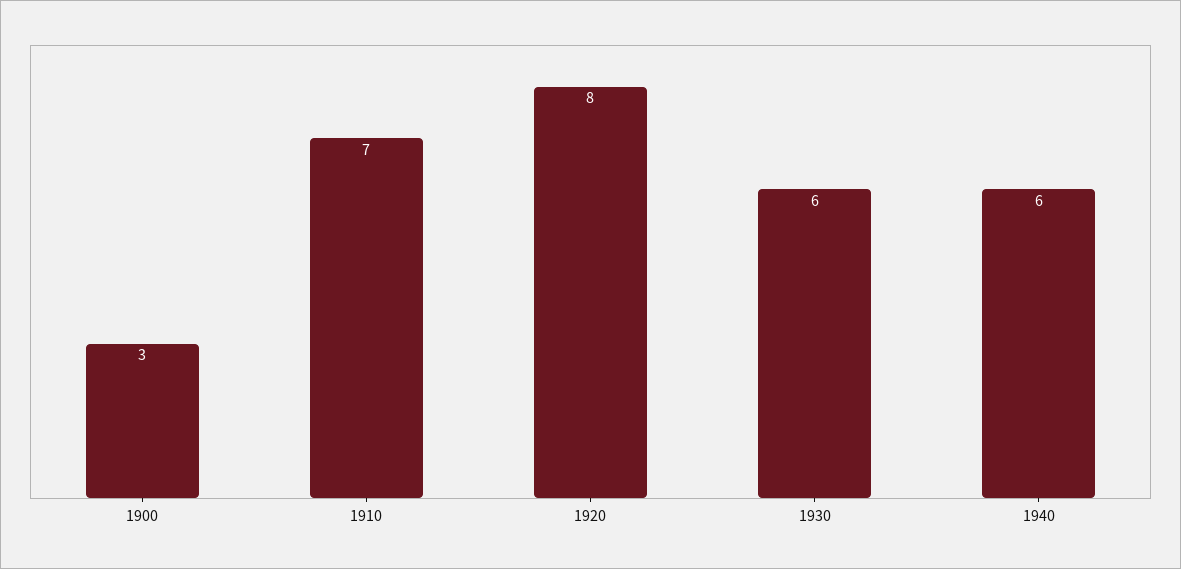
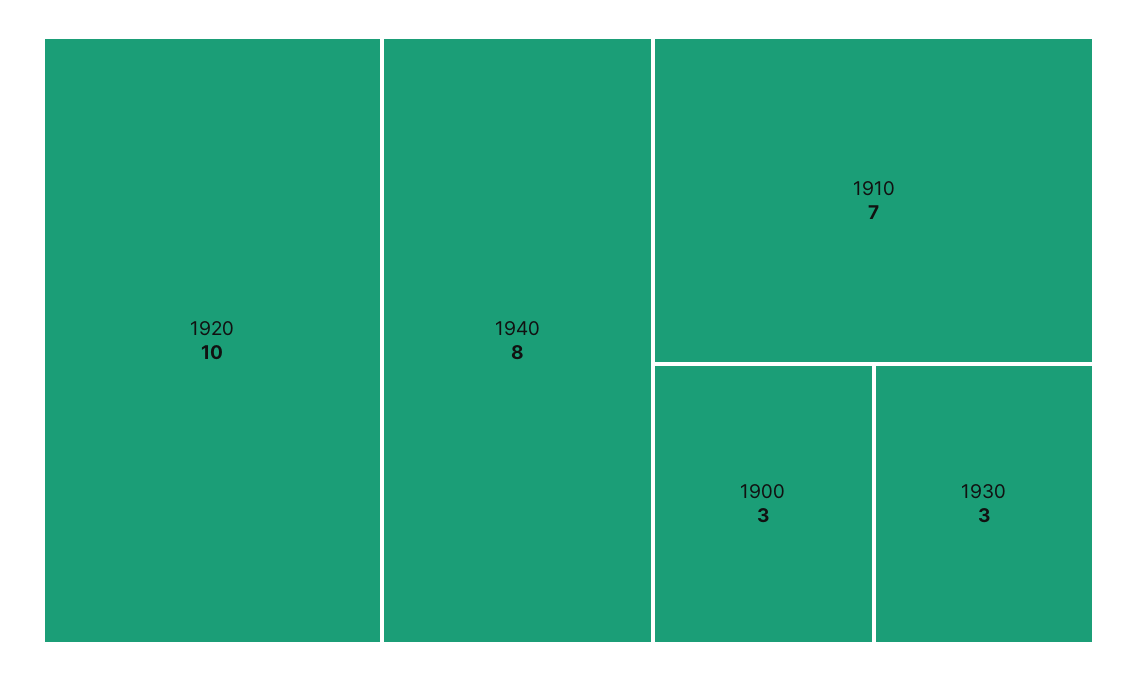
  {
    "1900": 3,
    "1910": 7,
-   "1920": 8,
+   "1920": 10,
-   "1930": 6,
+   "1930": 3,
-   "1940": 6
+   "1940": 8
  }

